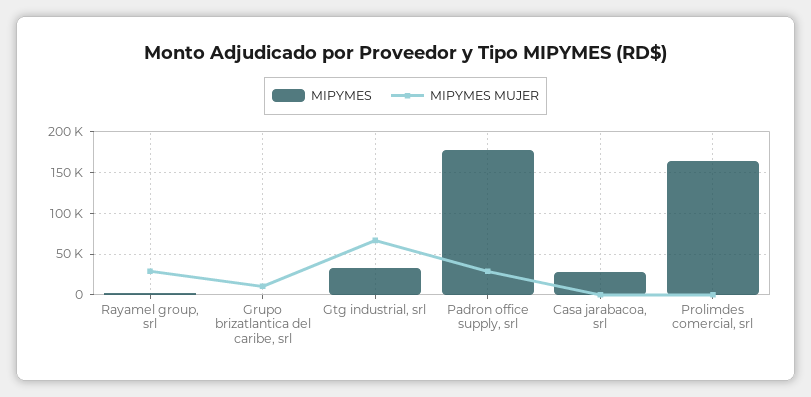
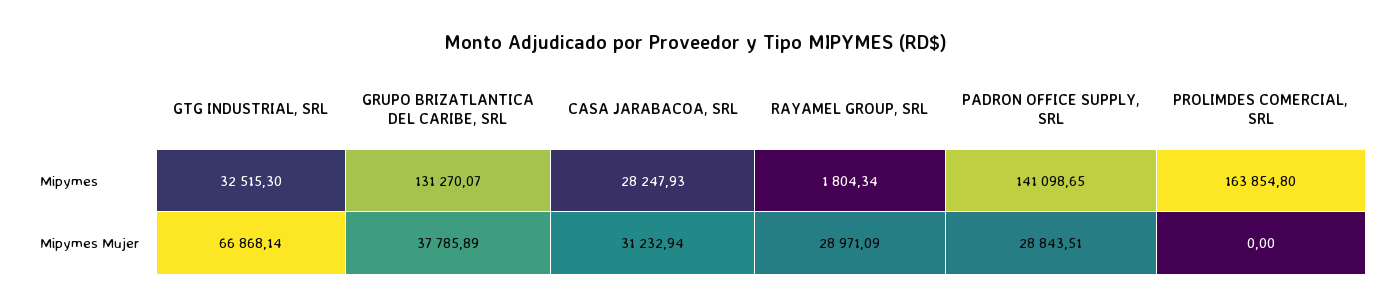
  {
    "MIPYMES": {
      "Rayamel group, srl": 1804.34,
-     "Grupo brizatlantica del caribe, srl": 0,
+     "Grupo brizatlantica del caribe, srl": 131270.07,
      "Gtg industrial, srl": 32515.3,
-     "Padron office supply, srl": 180000,
+     "Padron office supply, srl": 141098.65,
      "Casa jarabacoa, srl": 28247.93,
      "Prolimdes comercial, srl": 163854.8
    },
    "MIPYMES MUJER": {
      "Rayamel group, srl": 28971.09,
-     "Grupo brizatlantica del caribe, srl": 10000,
+     "Grupo brizatlantica del caribe, srl": 37785.89,
      "Gtg industrial, srl": 66868.14,
      "Padron office supply, srl": 28843.51,
-     "Casa jarabacoa, srl": 0,
+     "Casa jarabacoa, srl": 31232.94,
      "Prolimdes comercial, srl": 0
    }
  }

